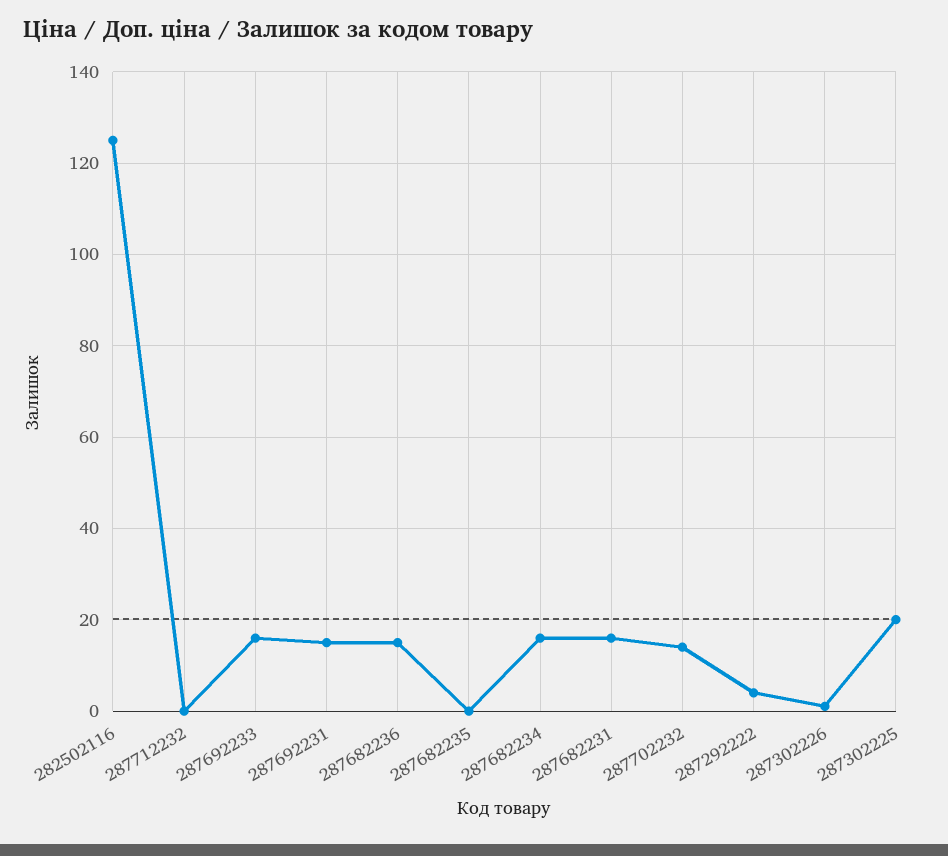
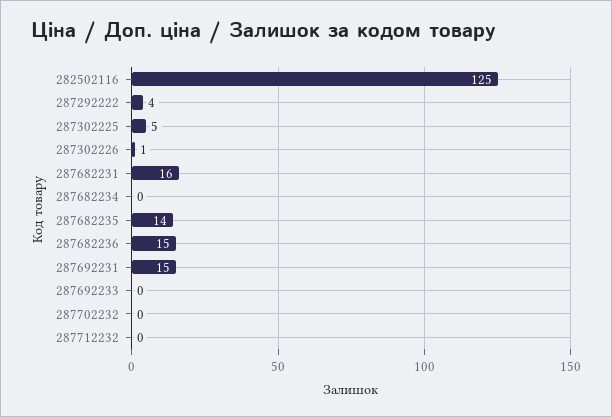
  {
    "282502116": 125,
    "287712232": 0,
-   "287692233": 15,
+   "287692233": 0,
    "287692231": 15,
    "287682236": 15,
-   "287682235": 0,
+   "287682235": 14,
-   "287682234": 15,
+   "287682234": 0,
    "287682231": 16,
-   "287702232": 15,
+   "287702232": 0,
    "287292222": 4,
    "287302226": 1,
-   "287302225": 20
+   "287302225": 5
  }

